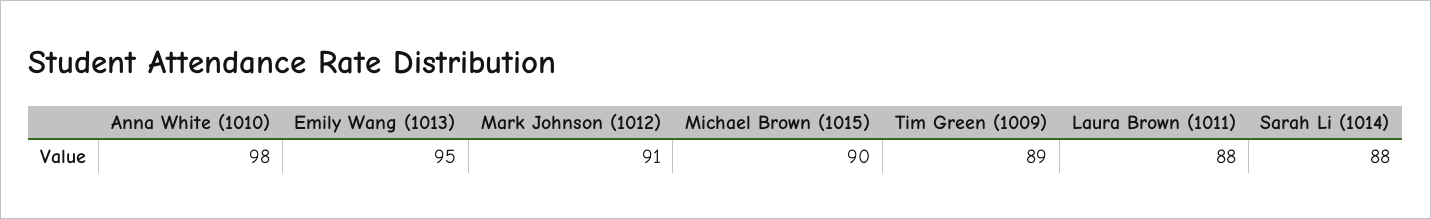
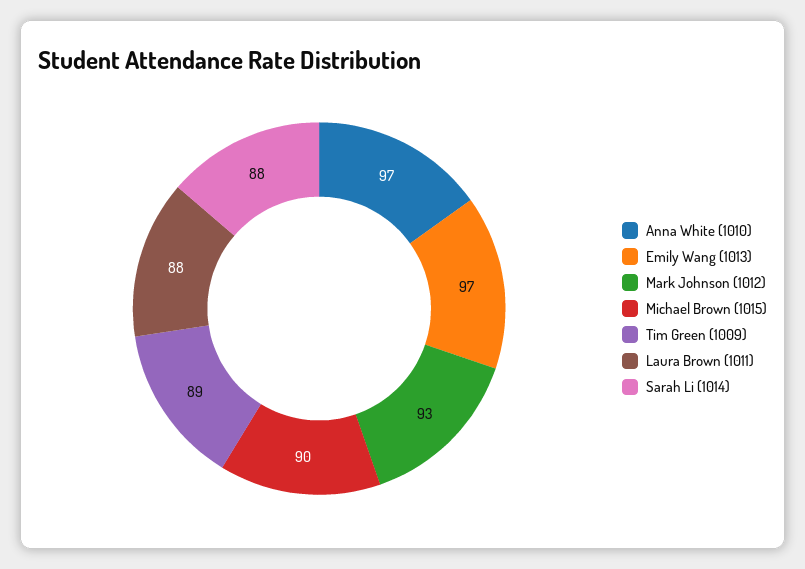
  {
-   "Anna White (1010)": 98,
+   "Anna White (1010)": 97,
-   "Emily Wang (1013)": 95,
+   "Emily Wang (1013)": 97,
-   "Mark Johnson (1012)": 91,
+   "Mark Johnson (1012)": 93,
    "Michael Brown (1015)": 90,
    "Tim Green (1009)": 89,
    "Laura Brown (1011)": 88,
    "Sarah Li (1014)": 88
  }

